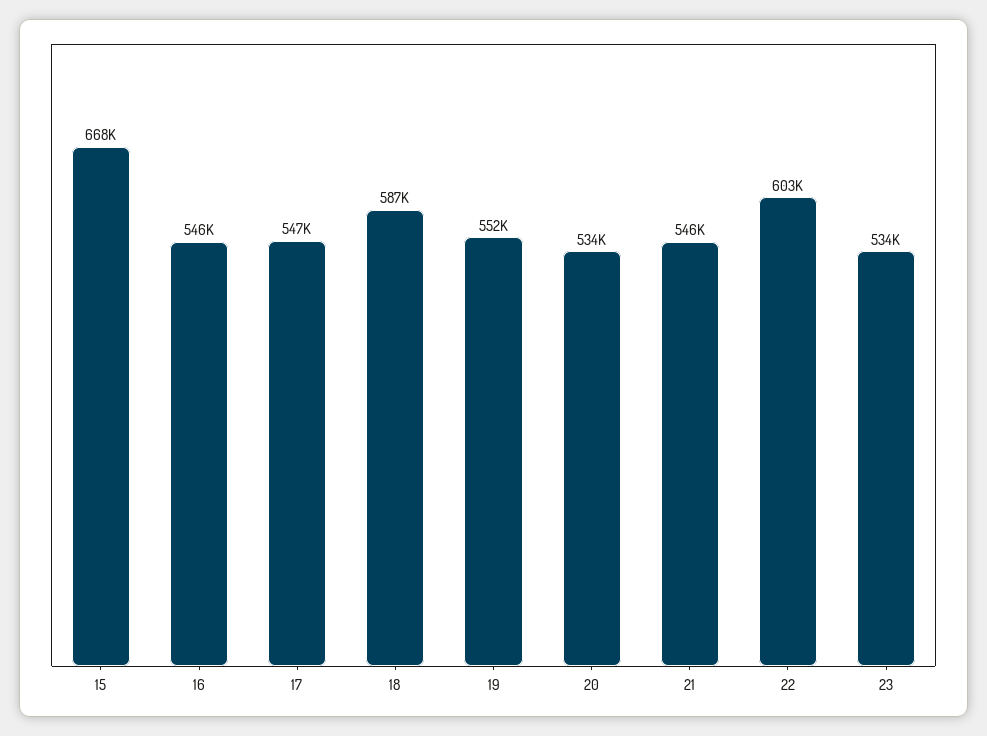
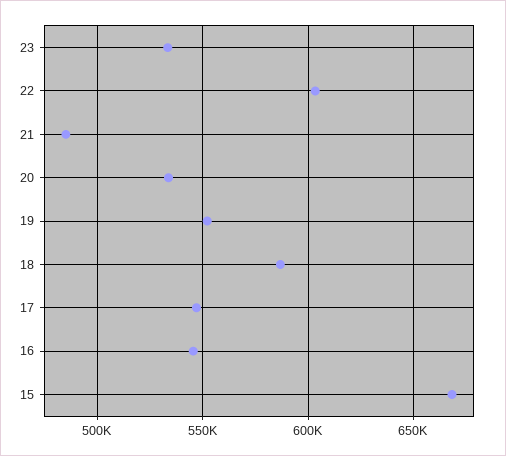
  {
    "15": 668000,
    "16": 546000,
    "17": 547000,
    "18": 587000,
    "19": 552000,
    "20": 534000,
-   "21": 546000,
+   "21": 485000,
    "22": 603000,
    "23": 534000
  }

